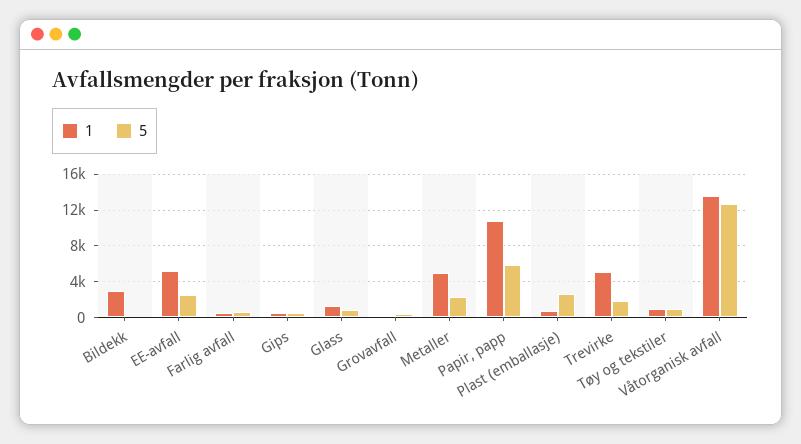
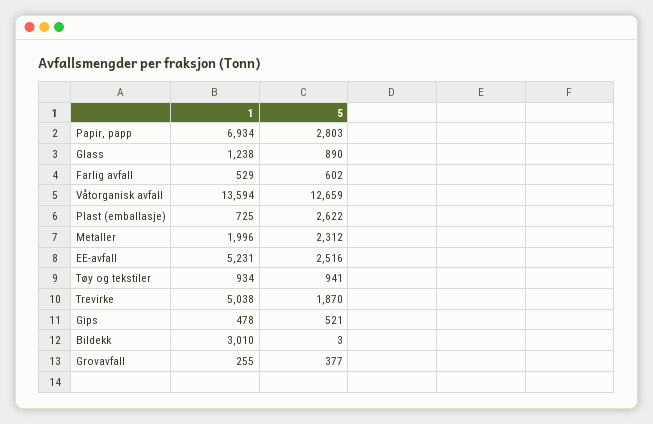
  {
    "1": {
      "Bildekk": 3010,
      "EE-avfall": 5231,
      "Farlig avfall": 529,
      "Gips": 478,
      "Glass": 1238,
      "Grovavfall": 255,
-     "Metaller": 5000,
+     "Metaller": 1996,
-     "Papir, papp": 11000,
+     "Papir, papp": 6934,
      "Plast (emballasje)": 725,
      "Trevirke": 5038,
      "Tøy og tekstiler": 934,
      "Våtorganisk avfall": 13594
    },
    "5": {
      "Bildekk": 3,
      "EE-avfall": 2516,
      "Farlig avfall": 602,
      "Gips": 521,
      "Glass": 890,
      "Grovavfall": 377,
      "Metaller": 2312,
-     "Papir, papp": 6000,
+     "Papir, papp": 2803,
      "Plast (emballasje)": 2622,
      "Trevirke": 1870,
      "Tøy og tekstiler": 941,
      "Våtorganisk avfall": 12659
    }
  }

